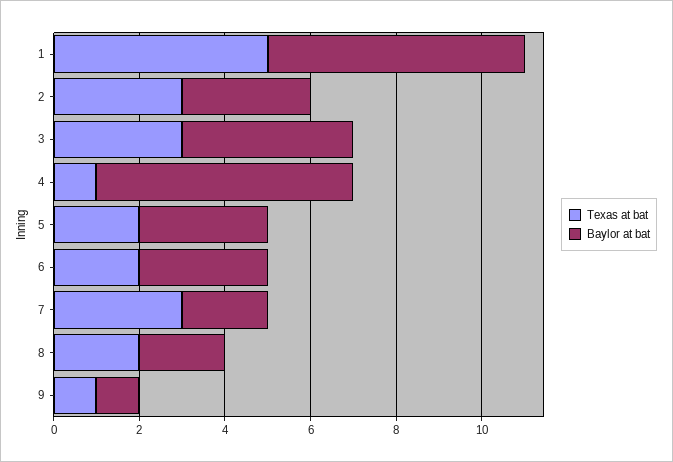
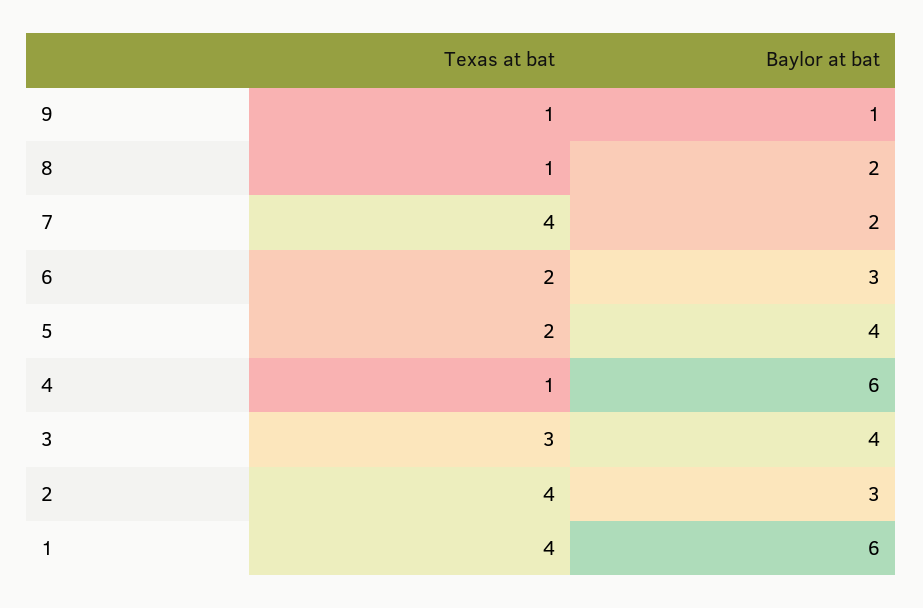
  {
    "Texas at bat": {
-     "1": 5,
+     "1": 4,
-     "2": 3,
+     "2": 4,
      "3": 3,
      "4": 1,
      "5": 2,
      "6": 2,
-     "7": 3,
+     "7": 4,
-     "8": 2,
+     "8": 1,
      "9": 1
    },
    "Baylor at bat": {
      "1": 6,
      "2": 3,
      "3": 4,
      "4": 6,
-     "5": 3,
+     "5": 4,
      "6": 3,
      "7": 2,
      "8": 2,
      "9": 1
    }
  }

